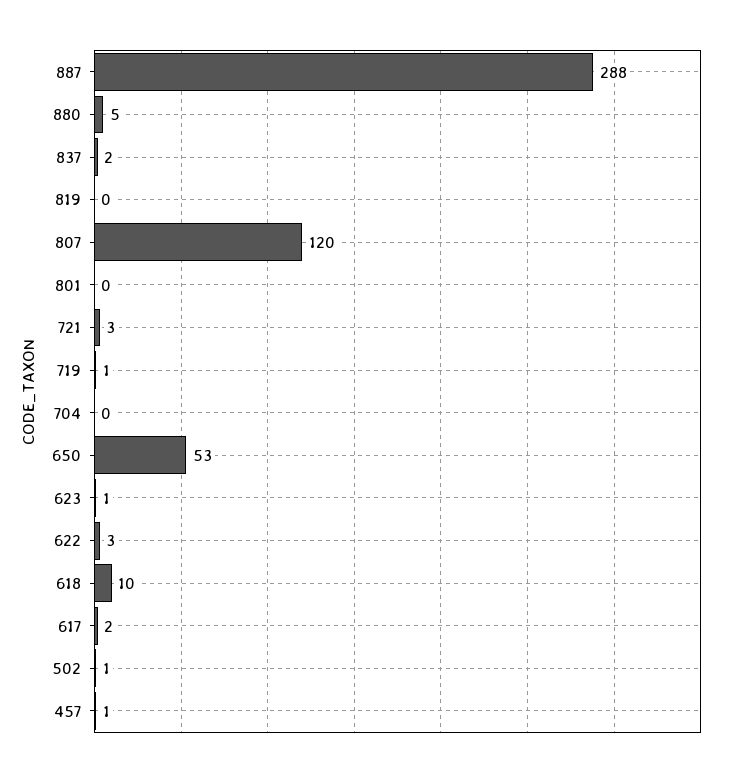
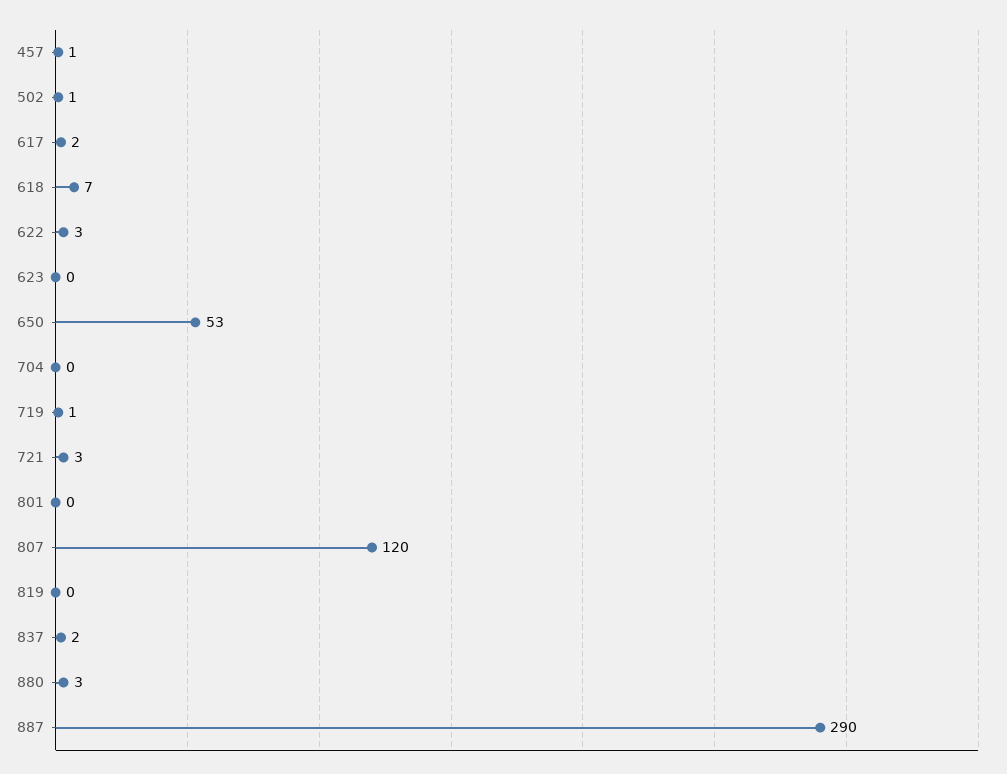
  {
-   "887": 288,
+   "887": 290,
-   "880": 5,
+   "880": 3,
    "837": 2,
    "819": 0,
    "807": 120,
    "801": 0,
    "721": 3,
    "719": 1,
    "704": 0,
    "650": 53,
-   "623": 1,
+   "623": 0,
    "622": 3,
-   "618": 10,
+   "618": 7,
    "617": 2,
    "502": 1,
    "457": 1
  }

